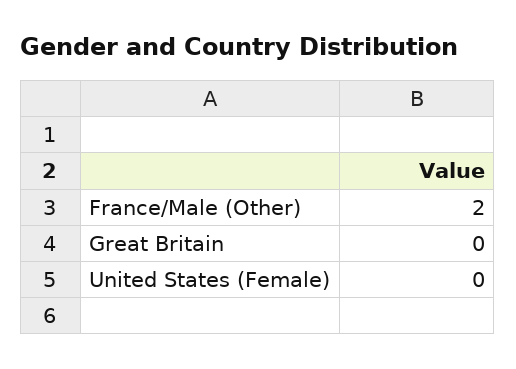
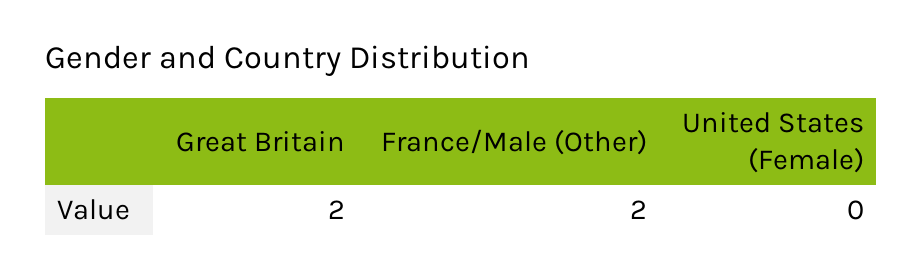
  {
    "France/Male (Other)": 2,
-   "Great Britain": 0,
+   "Great Britain": 2,
    "United States (Female)": 0
  }

